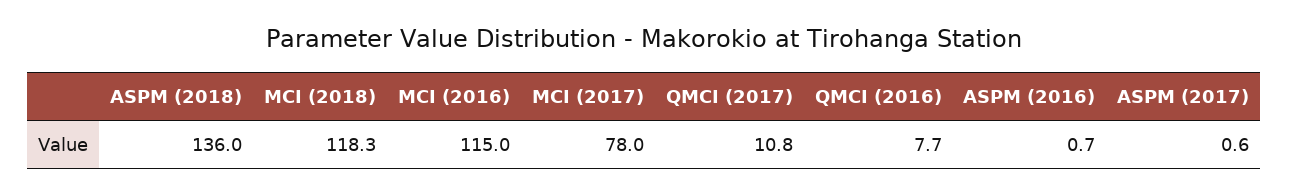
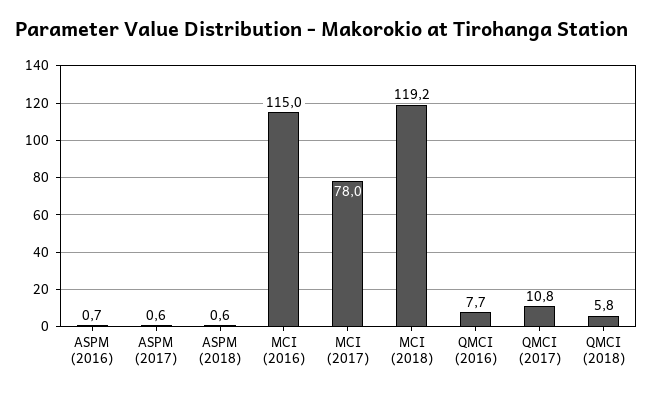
  {
-   "ASPM (2018)": 136,
+   "ASPM (2018)": 0.6,
-   "MCI (2018)": 118.3,
+   "MCI (2018)": 119.2,
    "MCI (2016)": 115,
    "MCI (2017)": 78,
    "QMCI (2017)": 10.8,
    "QMCI (2016)": 7.7,
    "ASPM (2016)": 0.7,
-   "ASPM (2017)": 0.6
+   "ASPM (2017)": 0.6,
+   "QMCI (2018)": 5.8
  }

